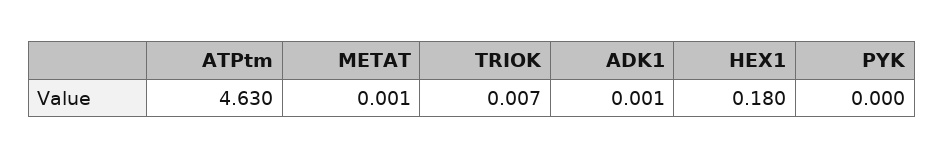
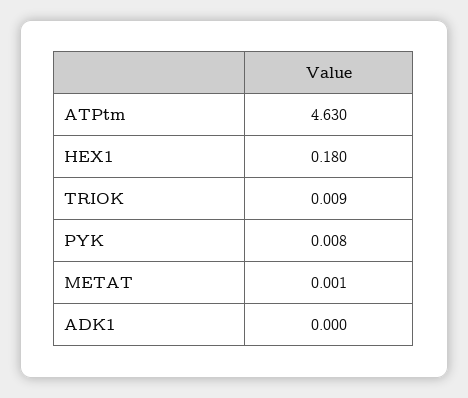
  {
    "ATPtm": 4.63,
    "METAT": 0.001,
-   "TRIOK": 0.007,
+   "TRIOK": 0.009,
-   "ADK1": 0.001,
+   "ADK1": 0,
    "HEX1": 0.18,
-   "PYK": 0
+   "PYK": 0.008
  }

